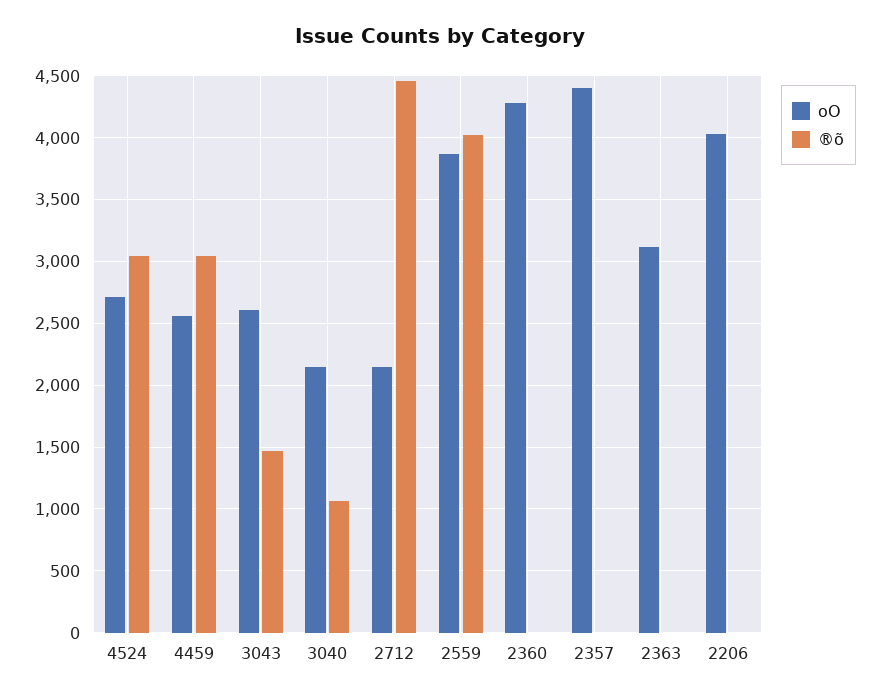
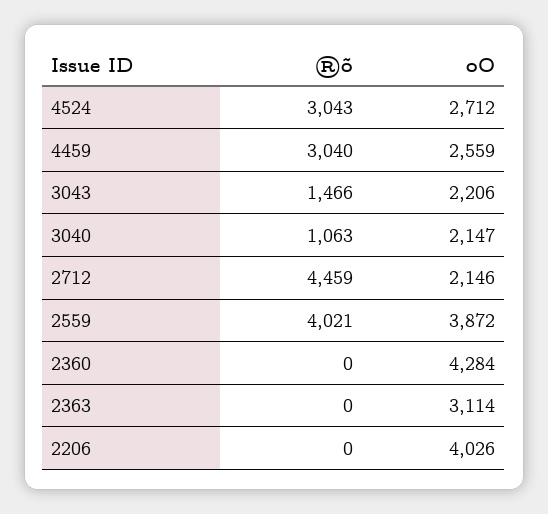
  {
    "oO": {
      "4524": 2712,
      "4459": 2559,
-     "3043": 2600,
+     "3043": 2206,
      "3040": 2147,
      "2712": 2146,
      "2559": 3872,
      "2360": 4284,
-     "2357": 4400,
      "2363": 3114,
      "2206": 4026
    },
    "®õ": {
      "4524": 3043,
      "4459": 3040,
      "3043": 1466,
      "3040": 1063,
      "2712": 4459,
      "2559": 4021,
      "2360": 0,
-     "2357": 0,
      "2363": 0,
      "2206": 0
    }
  }

